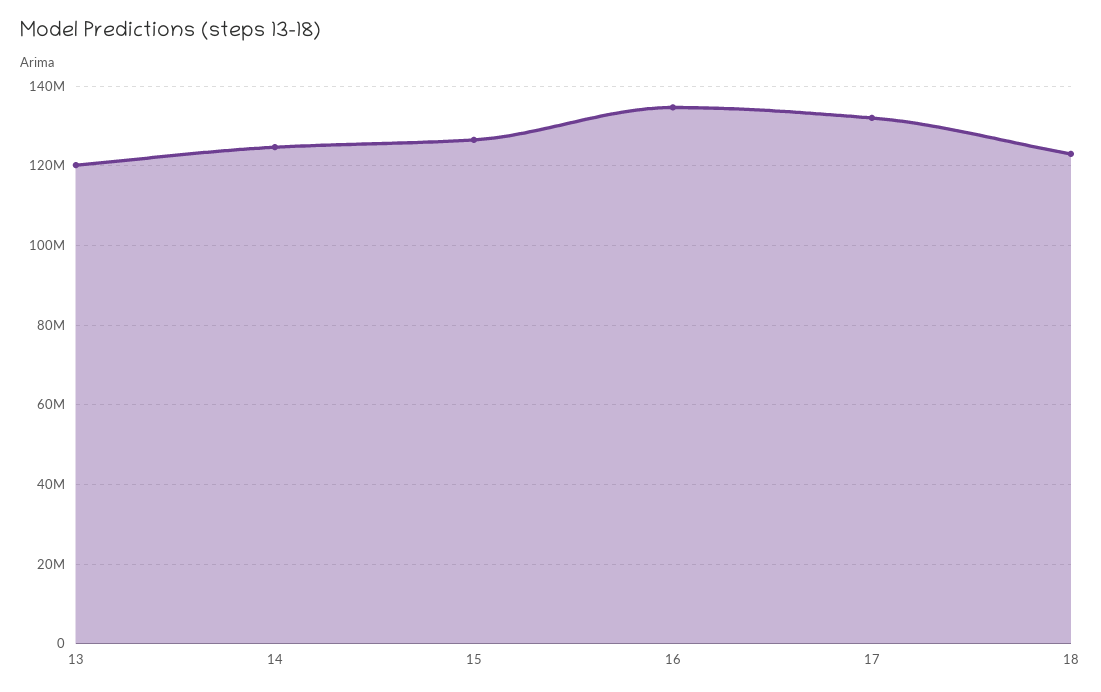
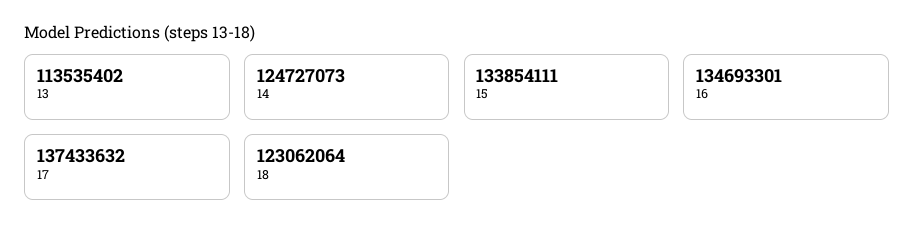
  {
-   "13": 120000000,
+   "13": 113535402,
    "14": 124727073,
-   "15": 126000000,
+   "15": 133854111,
    "16": 134693301,
-   "17": 132000000,
+   "17": 137433632,
    "18": 123062064
  }

